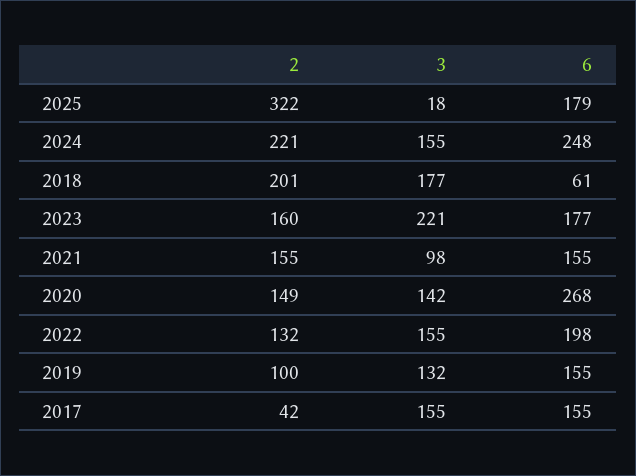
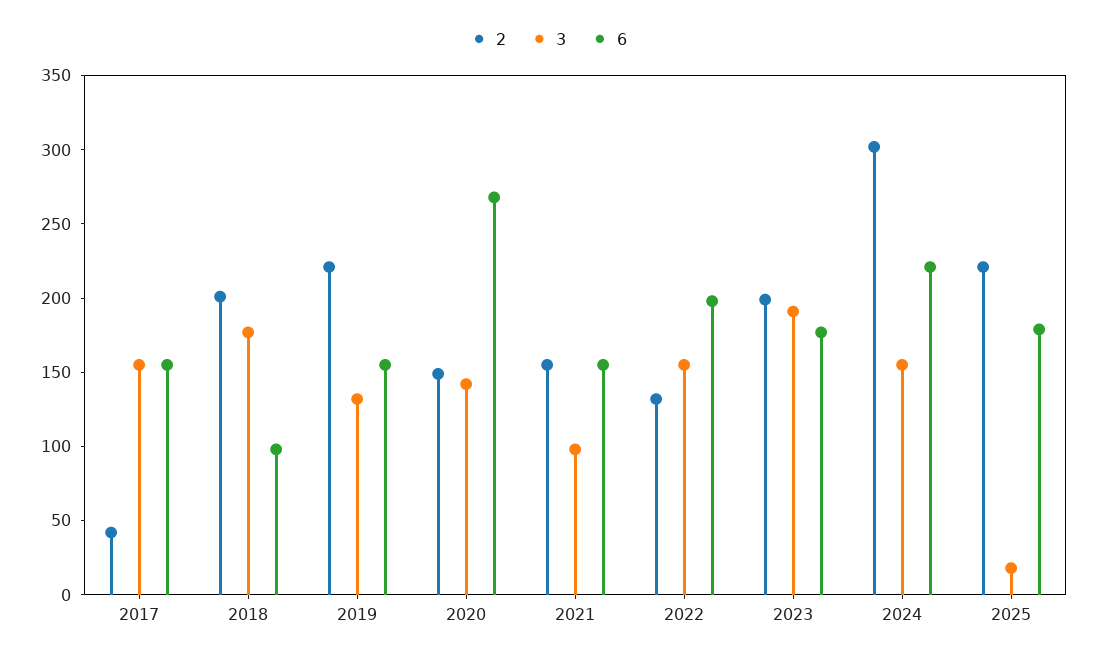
  {
    "2": {
-     "2025": 322,
+     "2025": 220,
-     "2024": 221,
+     "2024": 300,
      "2018": 201,
-     "2023": 160,
+     "2023": 200,
      "2021": 155,
      "2020": 149,
      "2022": 132,
-     "2019": 100,
+     "2019": 220,
      "2017": 42
    },
    "3": {
      "2025": 18,
      "2024": 155,
      "2018": 177,
-     "2023": 221,
+     "2023": 190,
      "2021": 98,
      "2020": 142,
      "2022": 155,
      "2019": 132,
      "2017": 155
    },
    "6": {
      "2025": 179,
-     "2024": 248,
+     "2024": 220,
-     "2018": 61,
+     "2018": 100,
      "2023": 177,
      "2021": 155,
      "2020": 268,
      "2022": 198,
      "2019": 155,
      "2017": 155
    }
  }

